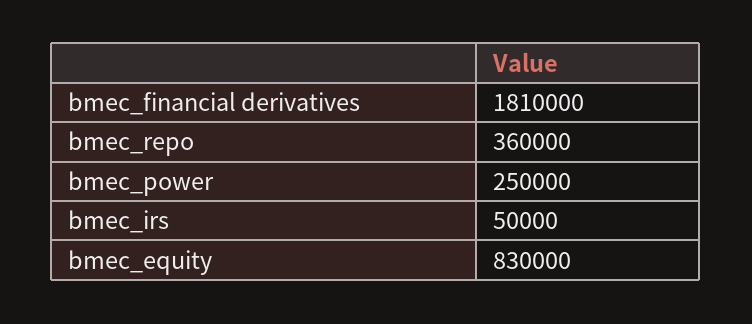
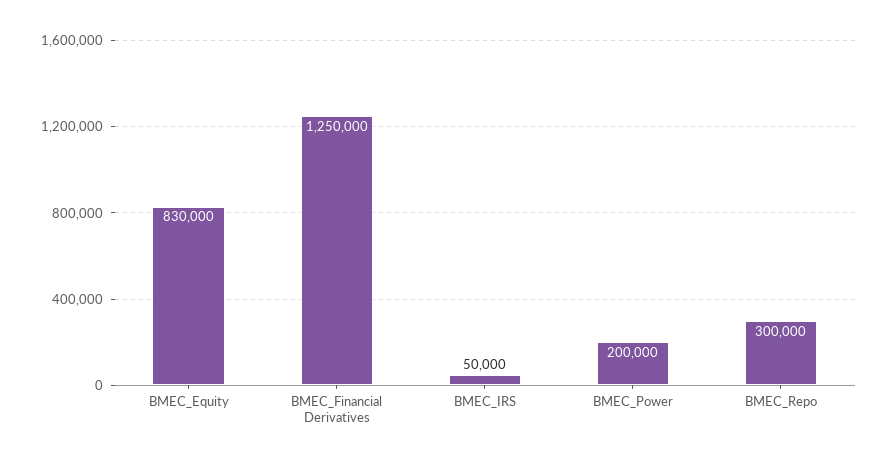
  {
-   "bmec_financial derivatives": 1810000,
+   "bmec_financial derivatives": 1250000,
-   "bmec_repo": 360000,
+   "bmec_repo": 300000,
-   "bmec_power": 250000,
+   "bmec_power": 200000,
    "bmec_irs": 50000,
    "bmec_equity": 830000
  }

